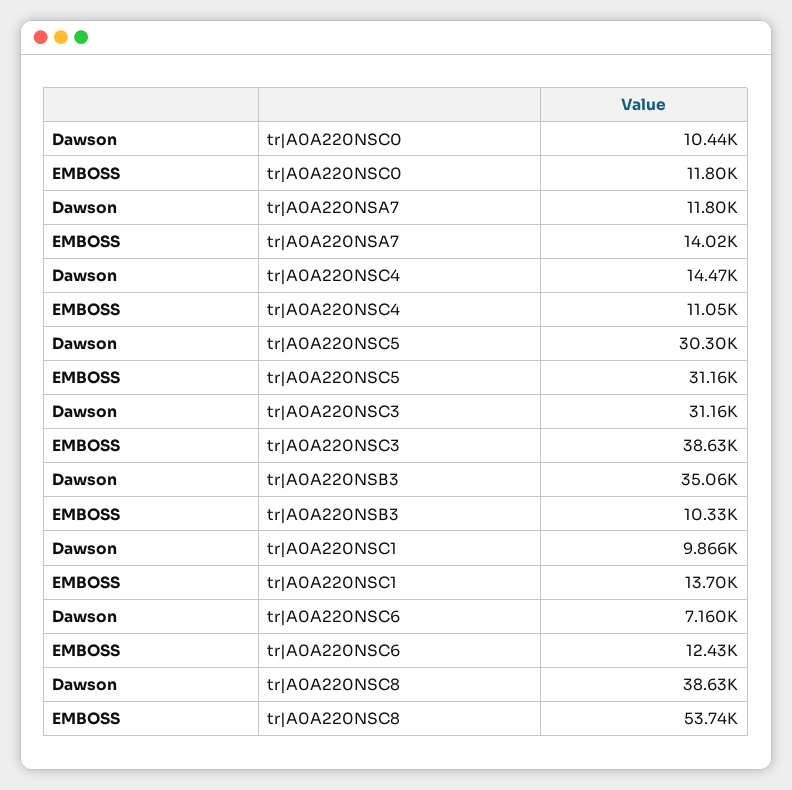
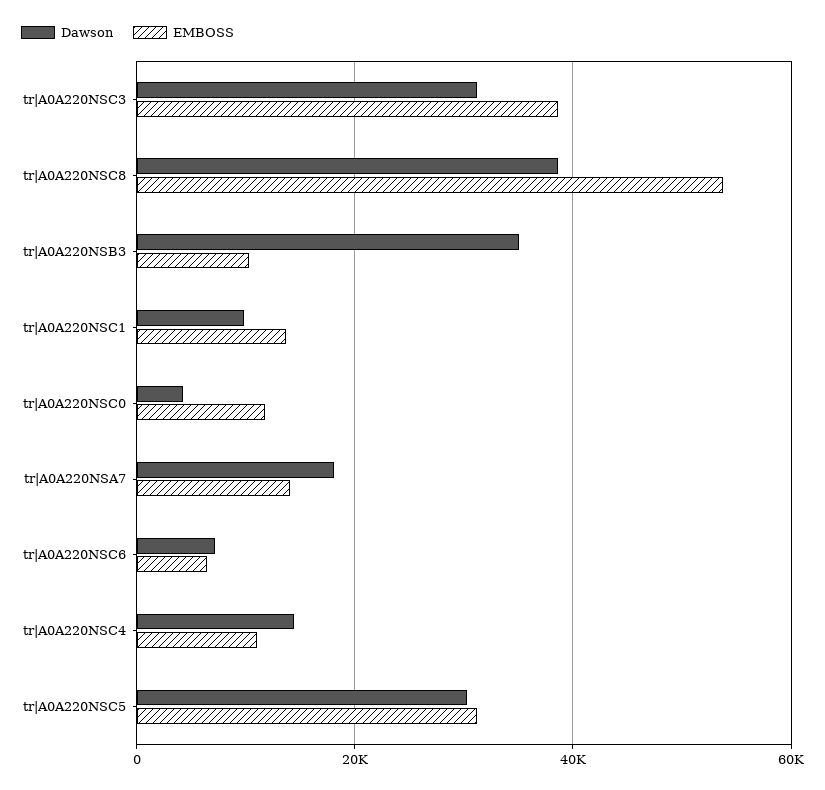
  {
    "Dawson": {
-     "tr|A0A220NSC0": 10440,
+     "tr|A0A220NSC0": 4000,
-     "tr|A0A220NSA7": 11800,
+     "tr|A0A220NSA7": 18000,
      "tr|A0A220NSC4": 14470,
      "tr|A0A220NSC5": 30300,
      "tr|A0A220NSC3": 31160,
      "tr|A0A220NSB3": 35060,
      "tr|A0A220NSC1": 9866,
      "tr|A0A220NSC6": 7160,
      "tr|A0A220NSC8": 38630
    },
    "EMBOSS": {
      "tr|A0A220NSC0": 11800,
      "tr|A0A220NSA7": 14020,
      "tr|A0A220NSC4": 11050,
      "tr|A0A220NSC5": 31160,
      "tr|A0A220NSC3": 38630,
      "tr|A0A220NSB3": 10330,
      "tr|A0A220NSC1": 13700,
-     "tr|A0A220NSC6": 12430,
+     "tr|A0A220NSC6": 6000,
      "tr|A0A220NSC8": 53740
    }
  }

